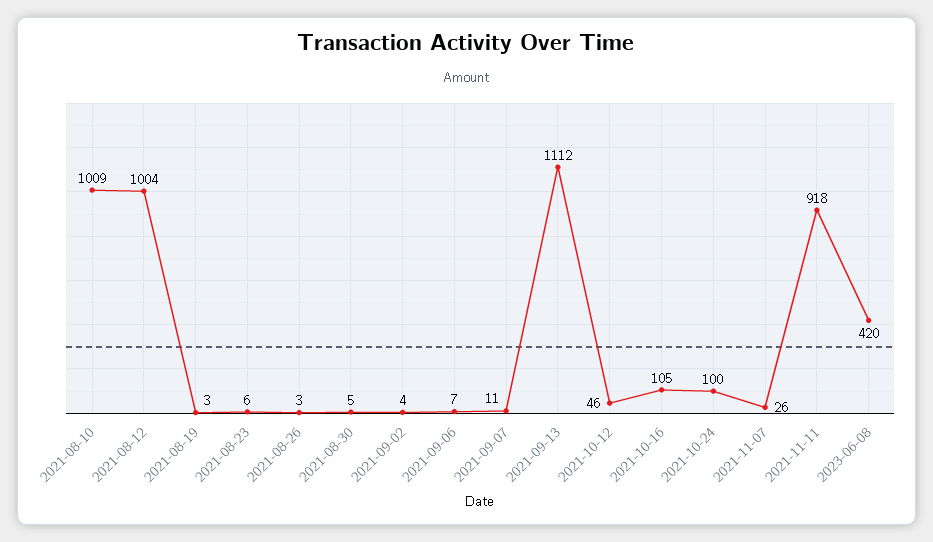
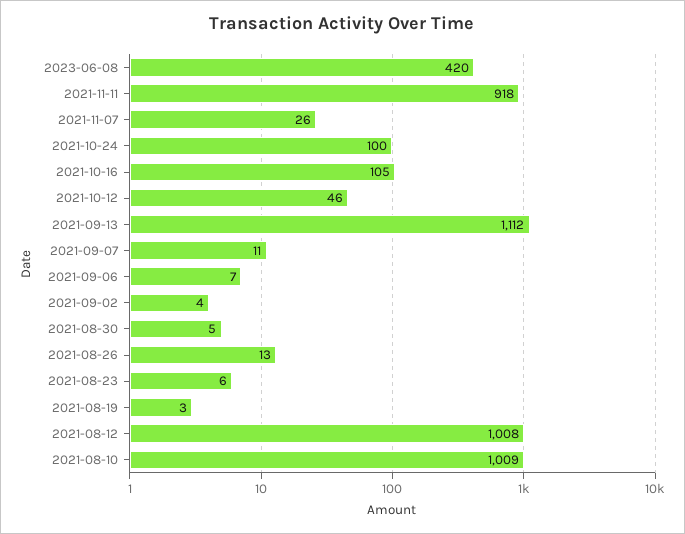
  {
    "2021-08-10": 1009,
-   "2021-08-12": 1004,
+   "2021-08-12": 1008,
    "2021-08-19": 3,
    "2021-08-23": 6,
-   "2021-08-26": 3,
+   "2021-08-26": 13,
    "2021-08-30": 5,
    "2021-09-02": 4,
    "2021-09-06": 7,
    "2021-09-07": 11,
    "2021-09-13": 1112,
    "2021-10-12": 46,
    "2021-10-16": 105,
    "2021-10-24": 100,
    "2021-11-07": 26,
    "2021-11-11": 918,
    "2023-06-08": 420
  }

